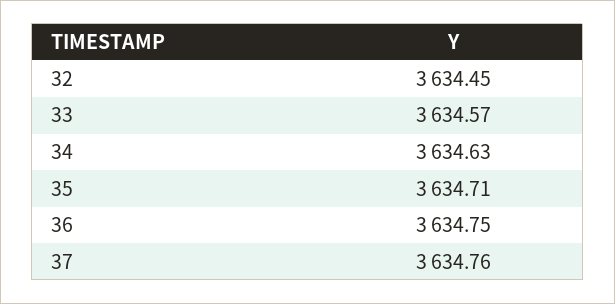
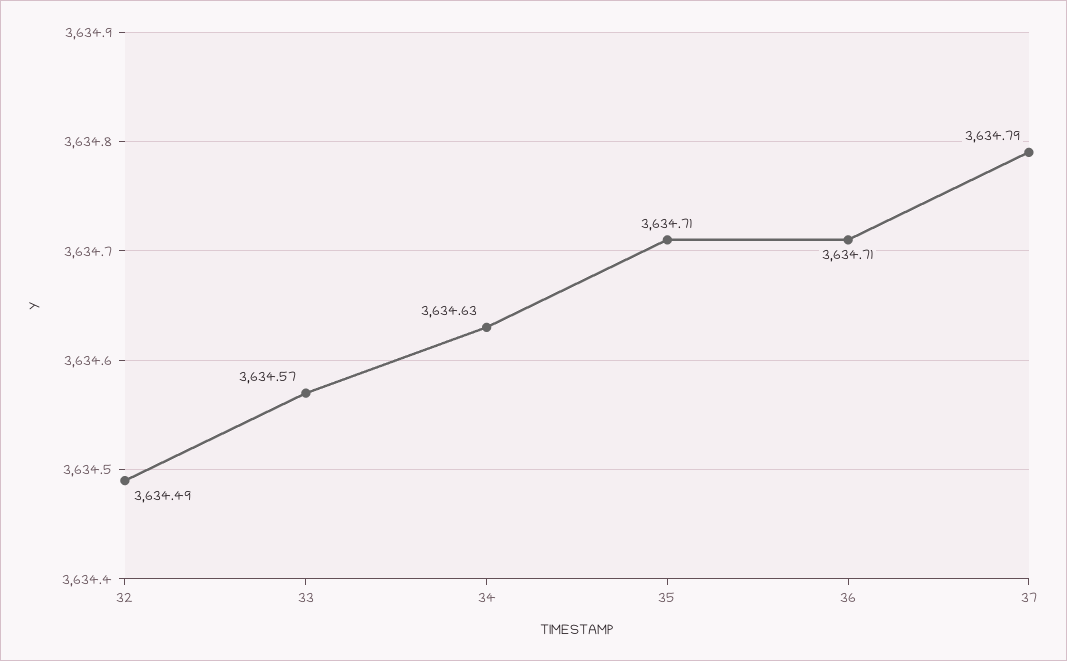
  {
-   "32": 3634.45,
+   "32": 3634.49,
    "33": 3634.57,
    "34": 3634.63,
    "35": 3634.71,
-   "36": 3634.75,
+   "36": 3634.71,
-   "37": 3634.76
+   "37": 3634.79
  }

